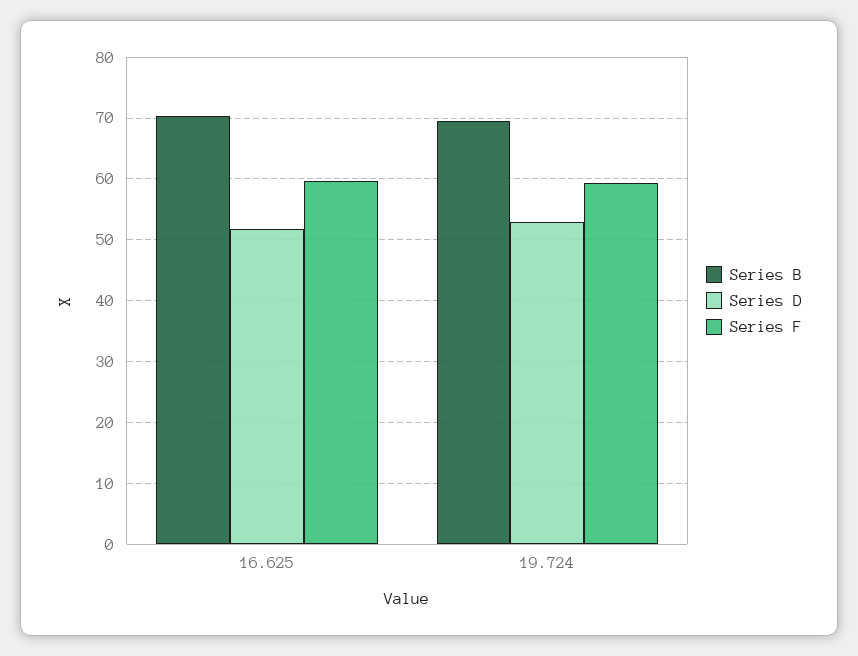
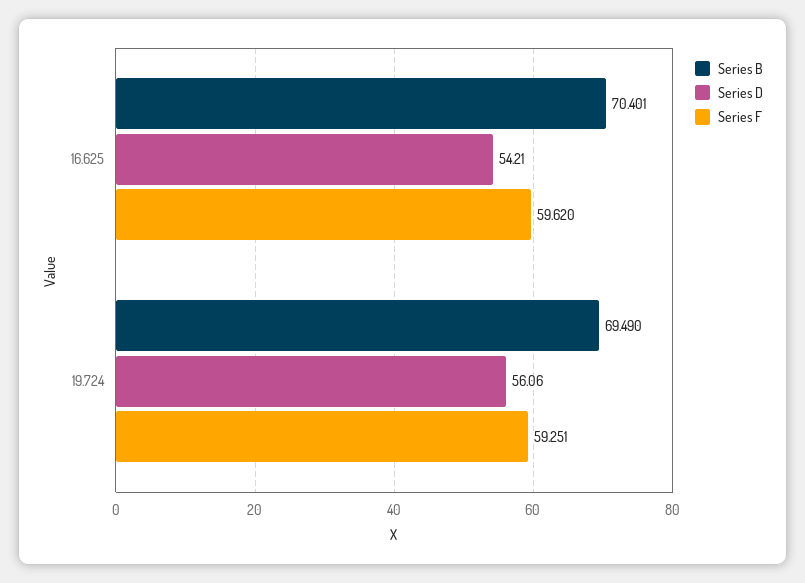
  {
    "Series B": {
      "16.625": 70.401,
      "19.724": 69.49
    },
    "Series D": {
-     "16.625": 52,
+     "16.625": 54.21,
-     "19.724": 53
+     "19.724": 56.06
    },
    "Series F": {
      "16.625": 59.62,
      "19.724": 59.251
    }
  }

